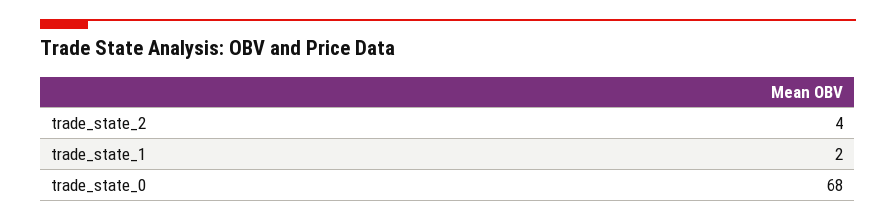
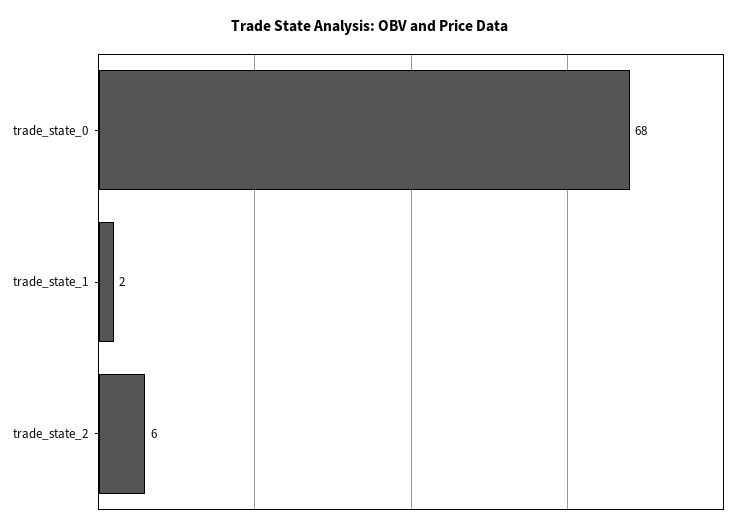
  {
-   "trade_state_2": 4,
+   "trade_state_2": 6,
    "trade_state_1": 2,
    "trade_state_0": 68
  }

